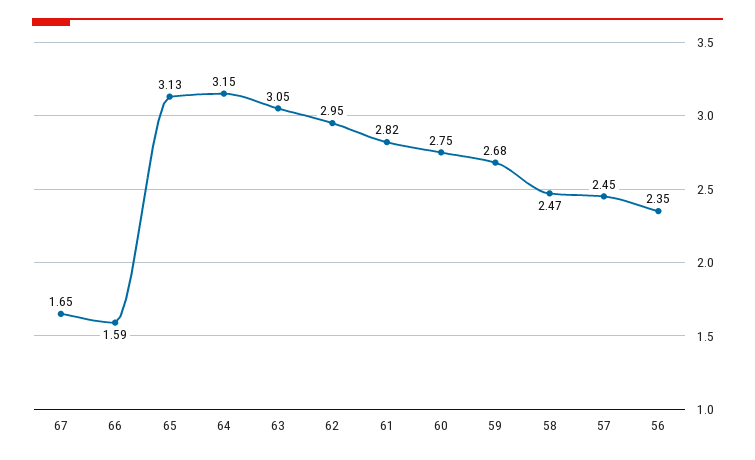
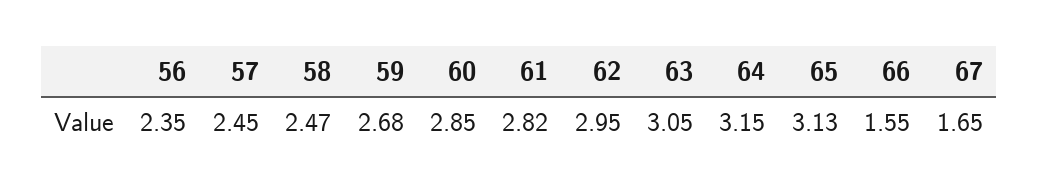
  {
    "67": 1.65,
-   "66": 1.59,
+   "66": 1.55,
    "65": 3.13,
    "64": 3.15,
    "63": 3.05,
    "62": 2.95,
    "61": 2.82,
-   "60": 2.75,
+   "60": 2.85,
    "59": 2.68,
    "58": 2.47,
    "57": 2.45,
    "56": 2.35
  }

